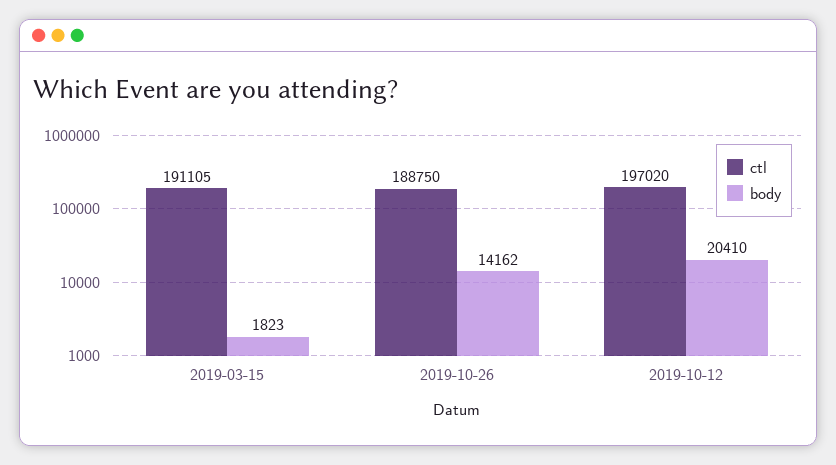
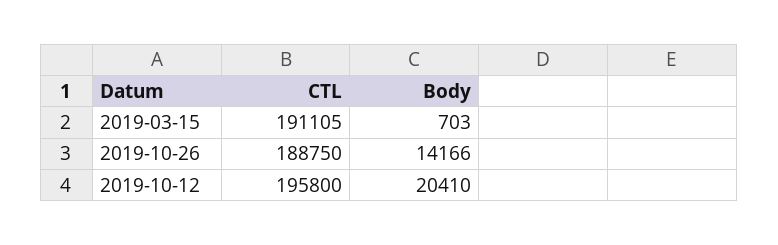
  {
    "ctl": {
      "2019-03-15": 191105,
      "2019-10-26": 188750,
-     "2019-10-12": 197020
+     "2019-10-12": 195800
    },
    "body": {
-     "2019-03-15": 1823,
+     "2019-03-15": 703,
-     "2019-10-26": 14162,
+     "2019-10-26": 14166,
      "2019-10-12": 20410
    }
  }

